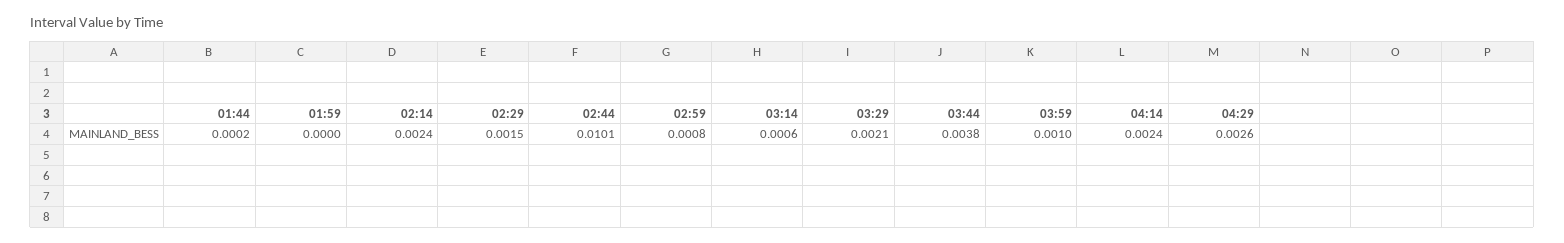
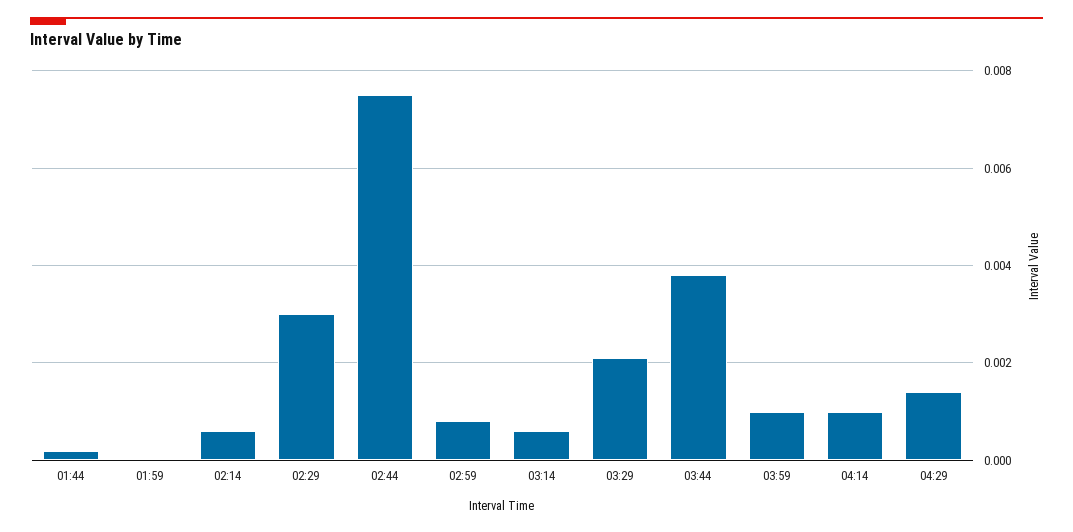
  {
    "01:44": 0.0002,
    "01:59": 0,
-   "02:14": 0.0024,
+   "02:14": 0.0005,
-   "02:29": 0.0015,
+   "02:29": 0.003,
-   "02:44": 0.0101,
+   "02:44": 0.0075,
    "02:59": 0.0008,
    "03:14": 0.0006,
    "03:29": 0.0021,
    "03:44": 0.0038,
    "03:59": 0.001,
-   "04:14": 0.0024,
+   "04:14": 0.001,
-   "04:29": 0.0026
+   "04:29": 0.0015
  }

